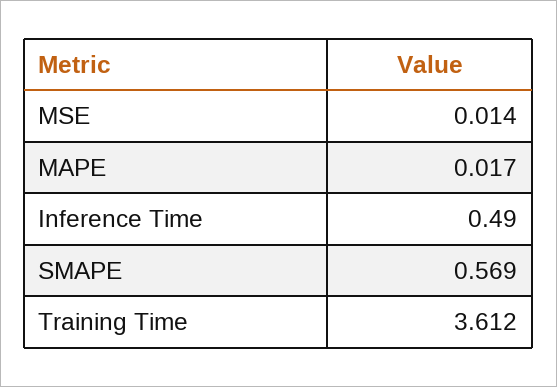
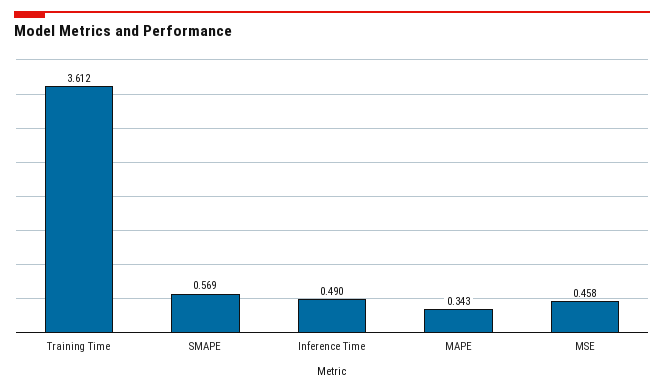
  {
-   "MSE": 0.014,
+   "MSE": 0.458,
-   "MAPE": 0.017,
+   "MAPE": 0.343,
    "Inference Time": 0.49,
    "SMAPE": 0.569,
    "Training Time": 3.612
  }

